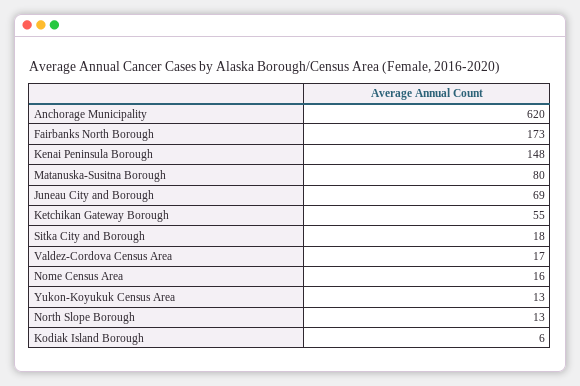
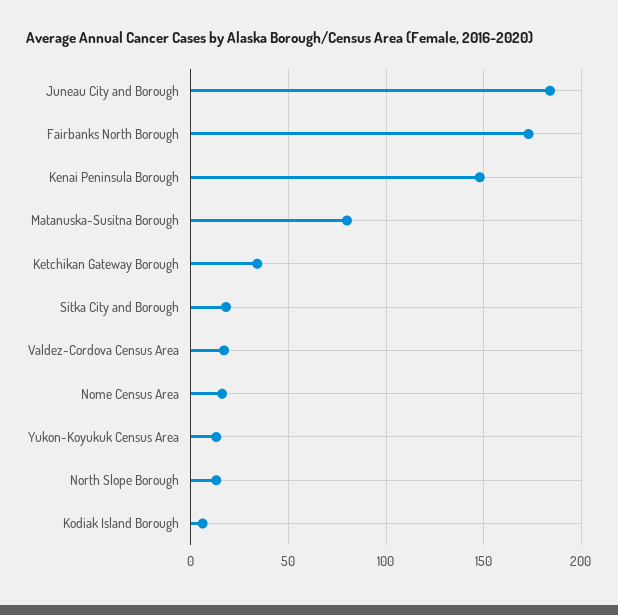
  {
-   "Anchorage Municipality": 620,
    "Fairbanks North Borough": 173,
    "Kenai Peninsula Borough": 148,
    "Matanuska-Susitna Borough": 80,
-   "Juneau City and Borough": 69,
+   "Juneau City and Borough": 185,
-   "Ketchikan Gateway Borough": 55,
+   "Ketchikan Gateway Borough": 35,
    "Sitka City and Borough": 18,
    "Valdez-Cordova Census Area": 17,
    "Nome Census Area": 16,
    "Yukon-Koyukuk Census Area": 13,
    "North Slope Borough": 13,
    "Kodiak Island Borough": 6
  }

